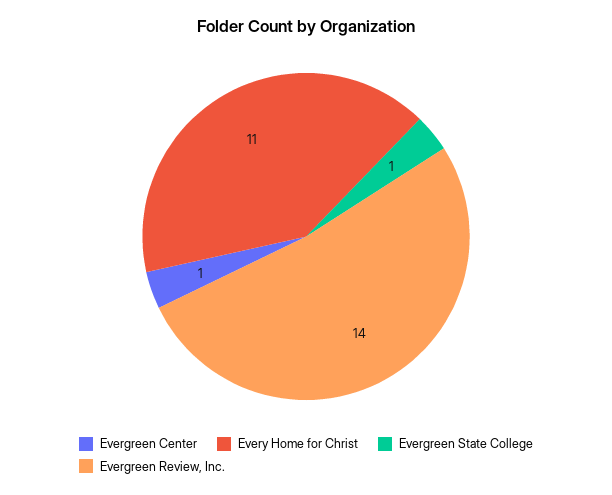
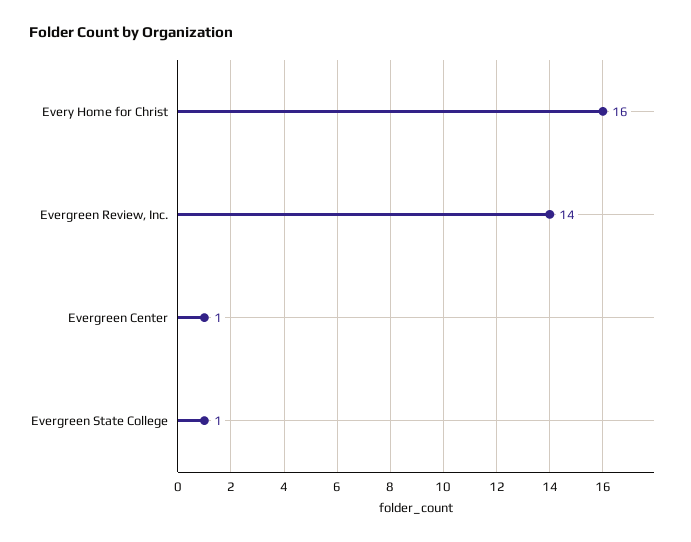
  {
    "Evergreen Center": 1,
-   "Every Home for Christ": 11,
+   "Every Home for Christ": 16,
    "Evergreen State College": 1,
    "Evergreen Review, Inc.": 14
  }

